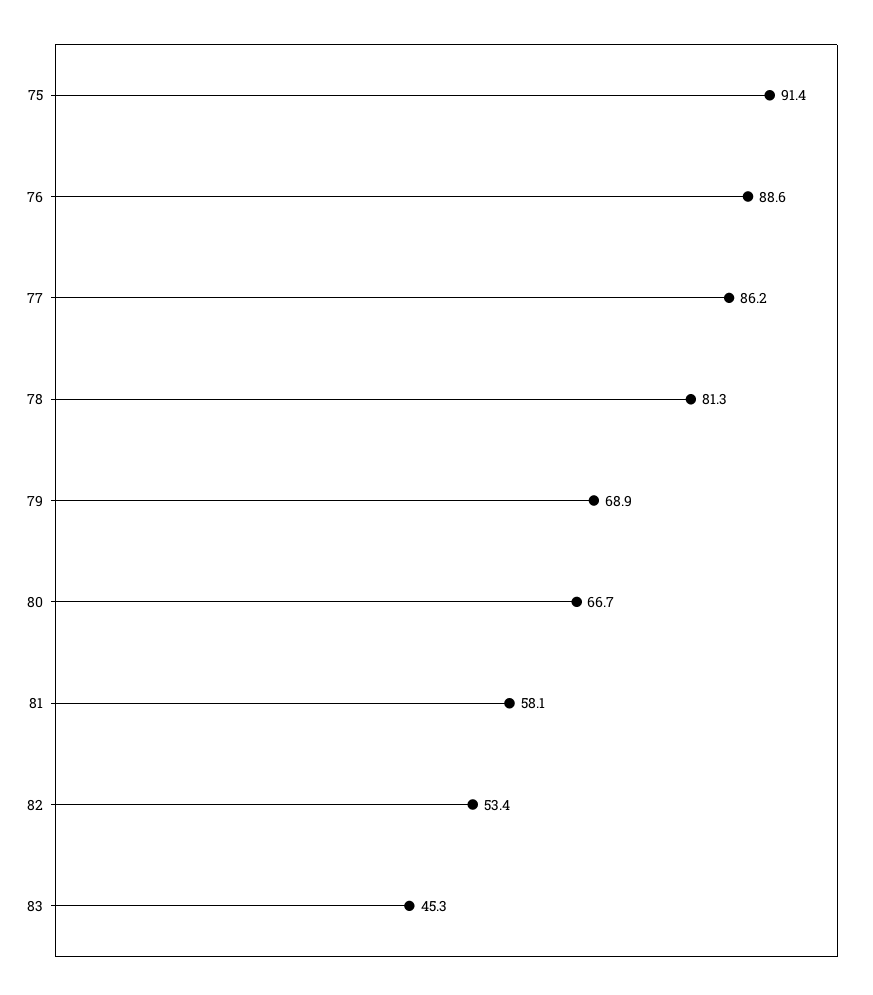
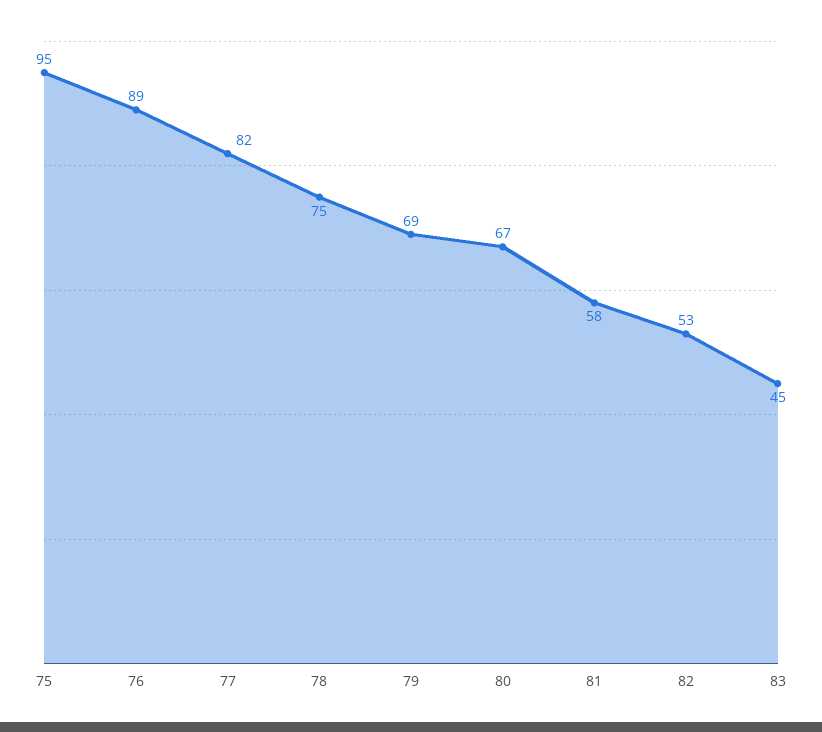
  {
-   "75": 91.4,
+   "75": 95,
    "76": 88.6,
-   "77": 86.2,
+   "77": 82,
-   "78": 81.3,
+   "78": 75,
    "79": 68.9,
    "80": 66.7,
    "81": 58.1,
    "82": 53.4,
    "83": 45.3
  }

